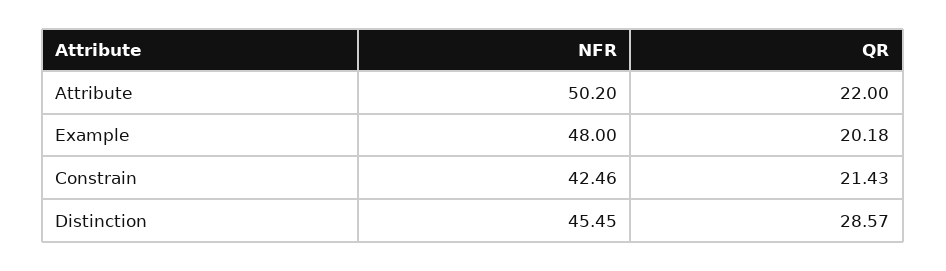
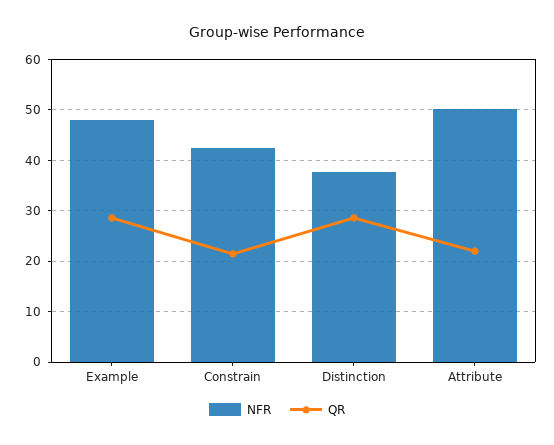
  {
    "NFR": {
      "Attribute": 50.2,
      "Example": 48,
      "Constrain": 42.46,
-     "Distinction": 45.45
+     "Distinction": 38
    },
    "QR": {
      "Attribute": 22,
-     "Example": 20.18,
+     "Example": 28,
      "Constrain": 21.43,
      "Distinction": 28.57
    }
  }

